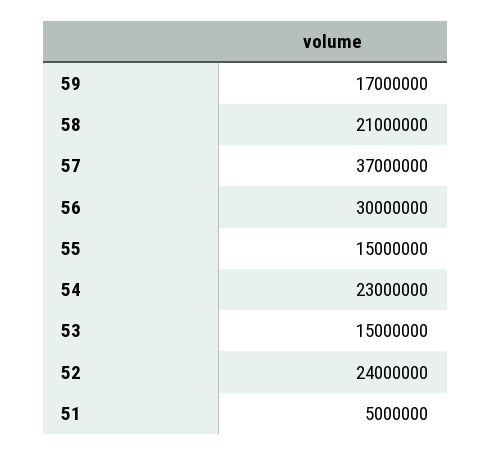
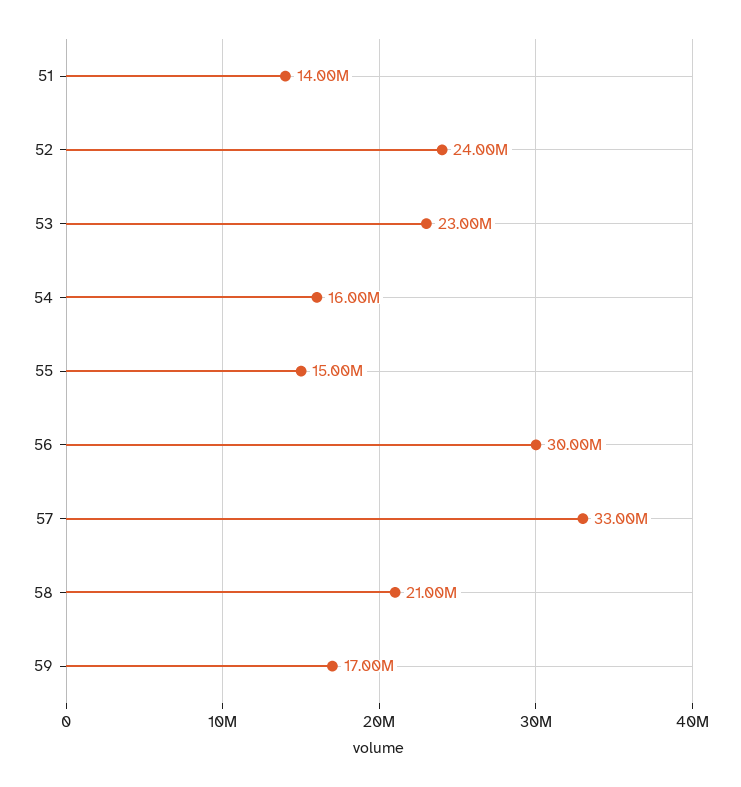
  {
    "59": 17000000,
    "58": 21000000,
-   "57": 37000000,
+   "57": 33000000,
    "56": 30000000,
    "55": 15000000,
-   "54": 23000000,
+   "54": 16000000,
-   "53": 15000000,
+   "53": 23000000,
    "52": 24000000,
-   "51": 5000000
+   "51": 14000000
  }

